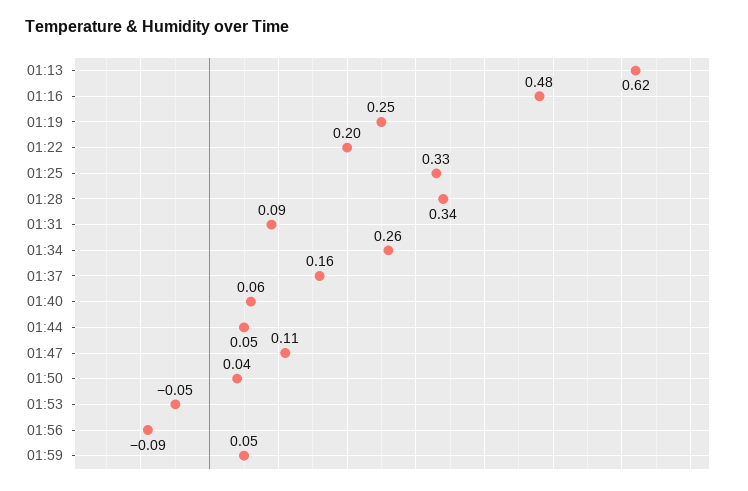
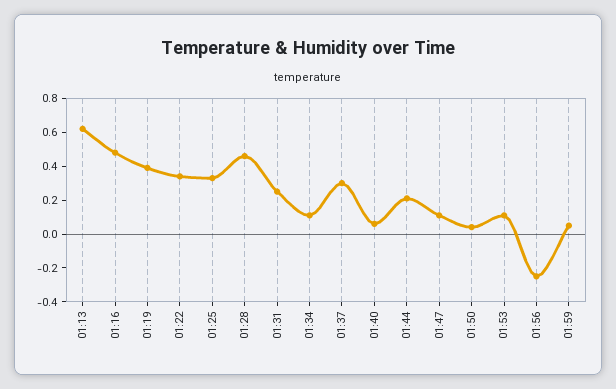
  {
    "01:13": 0.62,
    "01:16": 0.48,
-   "01:19": 0.25,
+   "01:19": 0.4,
-   "01:22": 0.2,
+   "01:22": 0.35,
    "01:25": 0.33,
-   "01:28": 0.34,
+   "01:28": 0.45,
-   "01:31": 0.09,
+   "01:31": 0.25,
-   "01:34": 0.26,
+   "01:34": 0.1,
-   "01:37": 0.16,
+   "01:37": 0.3,
    "01:40": 0.06,
-   "01:44": 0.05,
+   "01:44": 0.2,
    "01:47": 0.11,
    "01:50": 0.04,
-   "01:53": -0.05,
+   "01:53": 0.1,
-   "01:56": -0.09,
+   "01:56": -0.25,
    "01:59": 0.05
  }

